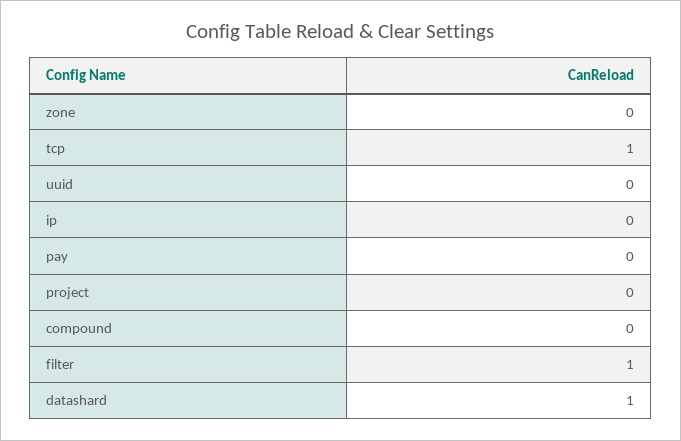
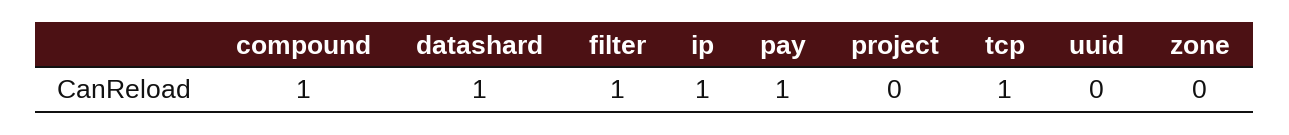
  {
    "zone": 0,
    "tcp": 1,
    "uuid": 0,
-   "ip": 0,
+   "ip": 1,
-   "pay": 0,
+   "pay": 1,
    "project": 0,
-   "compound": 0,
+   "compound": 1,
    "filter": 1,
    "datashard": 1
  }

